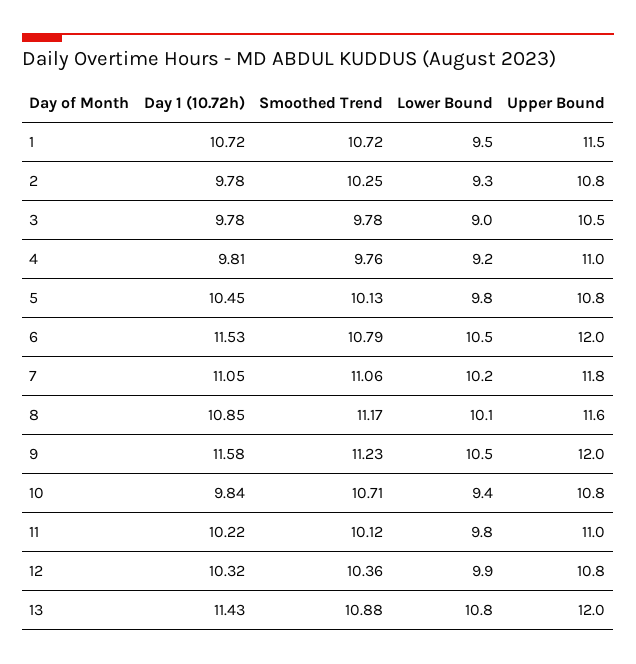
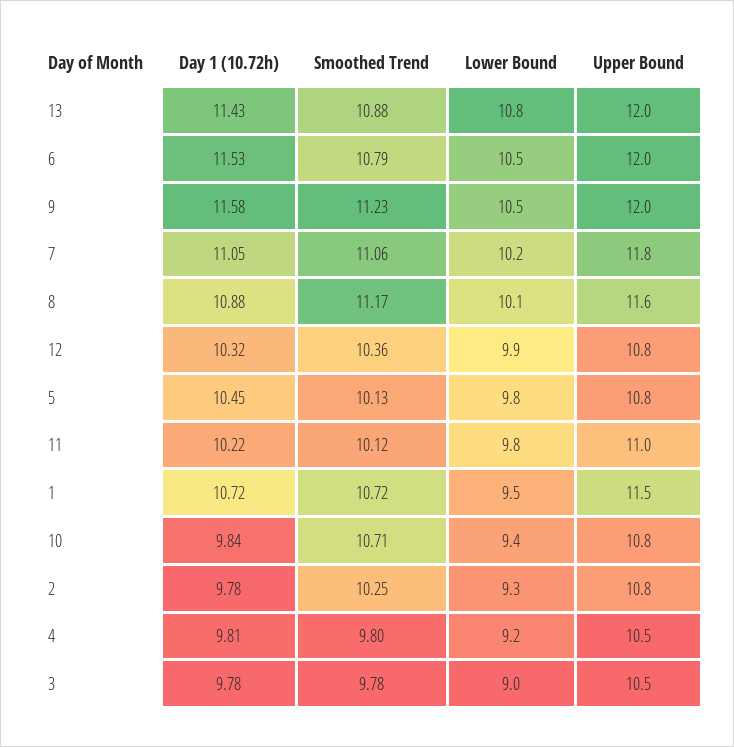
  {
    "Day 1 (10.72h)": {
      "1": 10.72,
      "2": 9.78,
      "3": 9.78,
      "4": 9.81,
      "5": 10.45,
      "6": 11.53,
      "7": 11.05,
-     "8": 10.85,
+     "8": 10.88,
      "9": 11.58,
      "10": 9.84,
      "11": 10.22,
      "12": 10.32,
      "13": 11.43
    },
    "Smoothed Trend": {
      "1": 10.72,
      "2": 10.25,
      "3": 9.78,
-     "4": 9.76,
+     "4": 9.8,
      "5": 10.13,
      "6": 10.79,
      "7": 11.06,
      "8": 11.17,
      "9": 11.23,
      "10": 10.71,
      "11": 10.12,
      "12": 10.36,
      "13": 10.88
    },
    "Lower Bound": {
      "1": 9.5,
      "2": 9.3,
      "3": 9,
      "4": 9.2,
      "5": 9.8,
      "6": 10.5,
      "7": 10.2,
      "8": 10.1,
      "9": 10.5,
      "10": 9.4,
      "11": 9.8,
      "12": 9.9,
      "13": 10.8
    },
    "Upper Bound": {
      "1": 11.5,
      "2": 10.8,
      "3": 10.5,
-     "4": 11,
+     "4": 10.5,
      "5": 10.8,
      "6": 12,
      "7": 11.8,
      "8": 11.6,
      "9": 12,
      "10": 10.8,
      "11": 11,
      "12": 10.8,
      "13": 12
    }
  }

